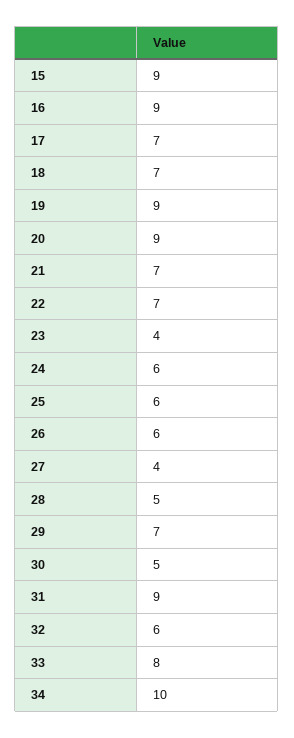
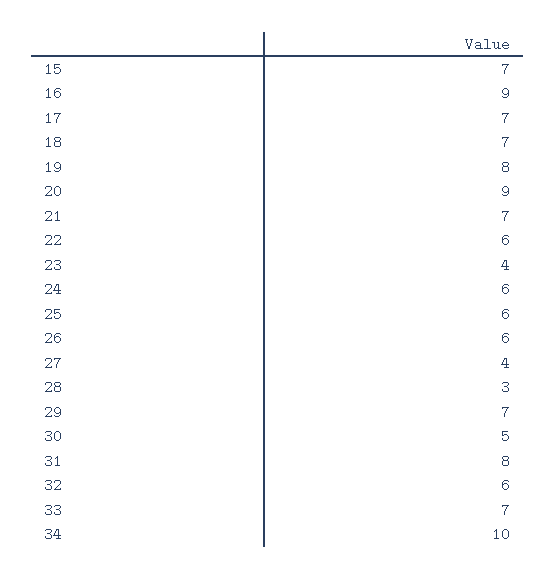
  {
-   "15": 9,
+   "15": 7,
    "16": 9,
    "17": 7,
    "18": 7,
-   "19": 9,
+   "19": 8,
    "20": 9,
    "21": 7,
-   "22": 7,
+   "22": 6,
    "23": 4,
    "24": 6,
    "25": 6,
    "26": 6,
    "27": 4,
-   "28": 5,
+   "28": 3,
    "29": 7,
    "30": 5,
-   "31": 9,
+   "31": 8,
    "32": 6,
-   "33": 8,
+   "33": 7,
    "34": 10
  }

